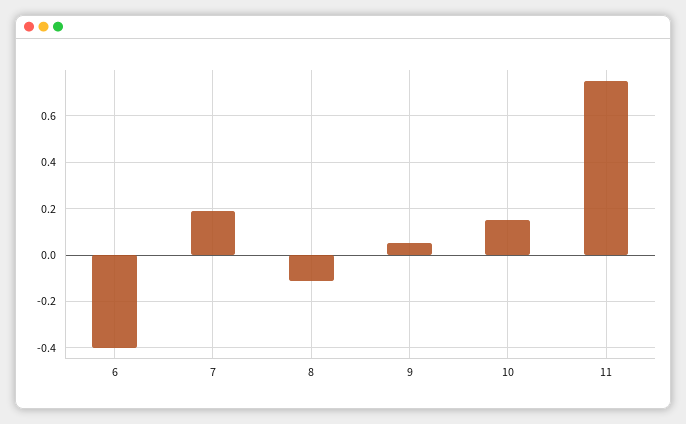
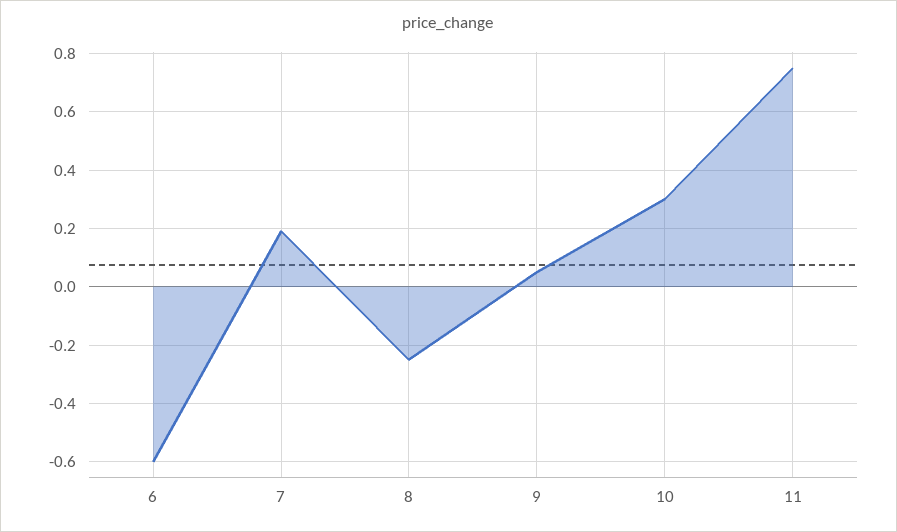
  {
-   "6": -0.4,
+   "6": -0.6,
    "7": 0.2,
-   "8": -0.1,
+   "8": -0.25,
    "9": 0.05,
-   "10": 0.15,
+   "10": 0.3,
    "11": 0.75
  }

